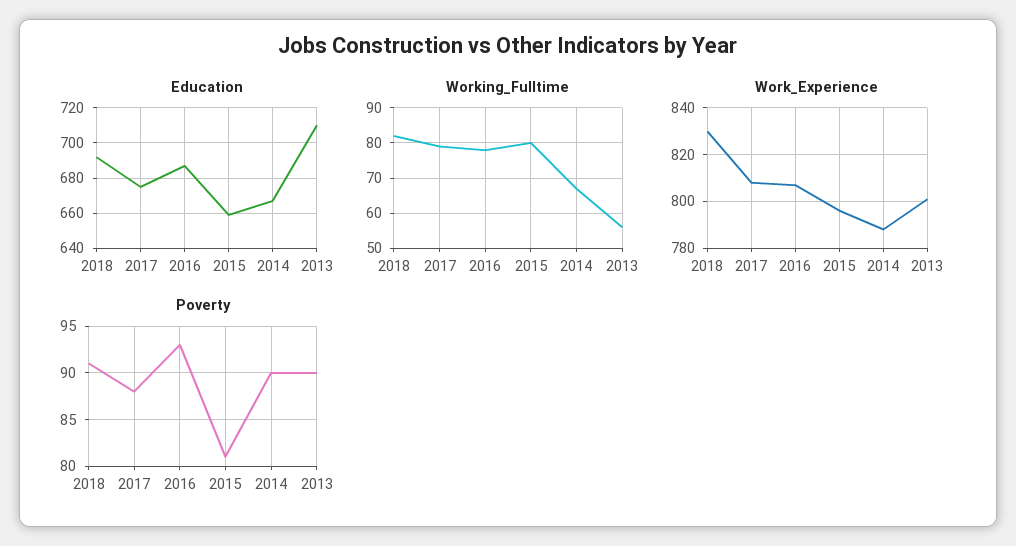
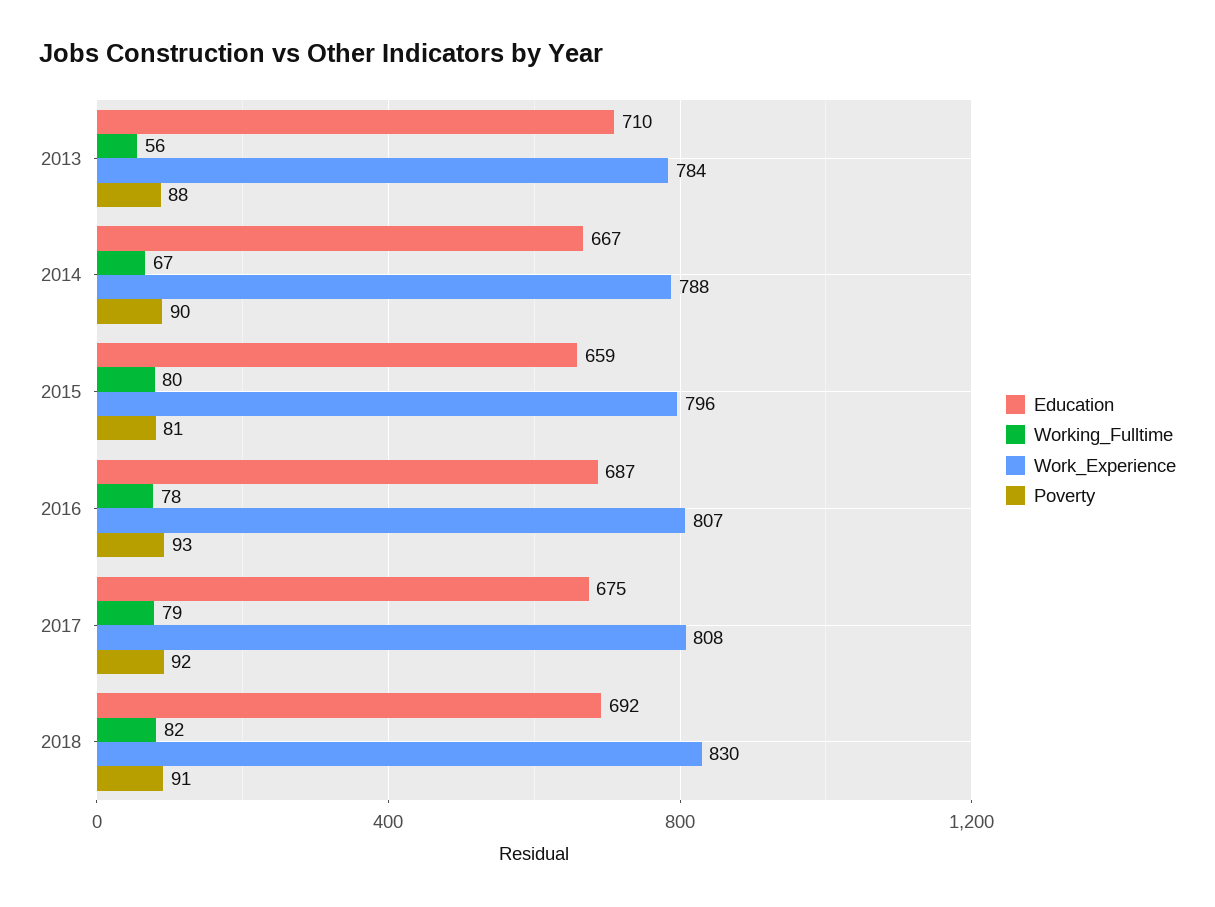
  {
    "Education": {
      "2018": 692,
      "2017": 675,
      "2016": 687,
      "2015": 659,
      "2014": 667,
      "2013": 710
    },
    "Working_Fulltime": {
      "2018": 82,
      "2017": 79,
      "2016": 78,
      "2015": 80,
      "2014": 67,
      "2013": 56
    },
    "Work_Experience": {
      "2018": 830,
      "2017": 808,
      "2016": 807,
      "2015": 796,
      "2014": 788,
-     "2013": 800
+     "2013": 784
    },
    "Poverty": {
      "2018": 91,
-     "2017": 88,
+     "2017": 92,
      "2016": 93,
      "2015": 81,
      "2014": 90,
-     "2013": 90
+     "2013": 88
    }
  }

